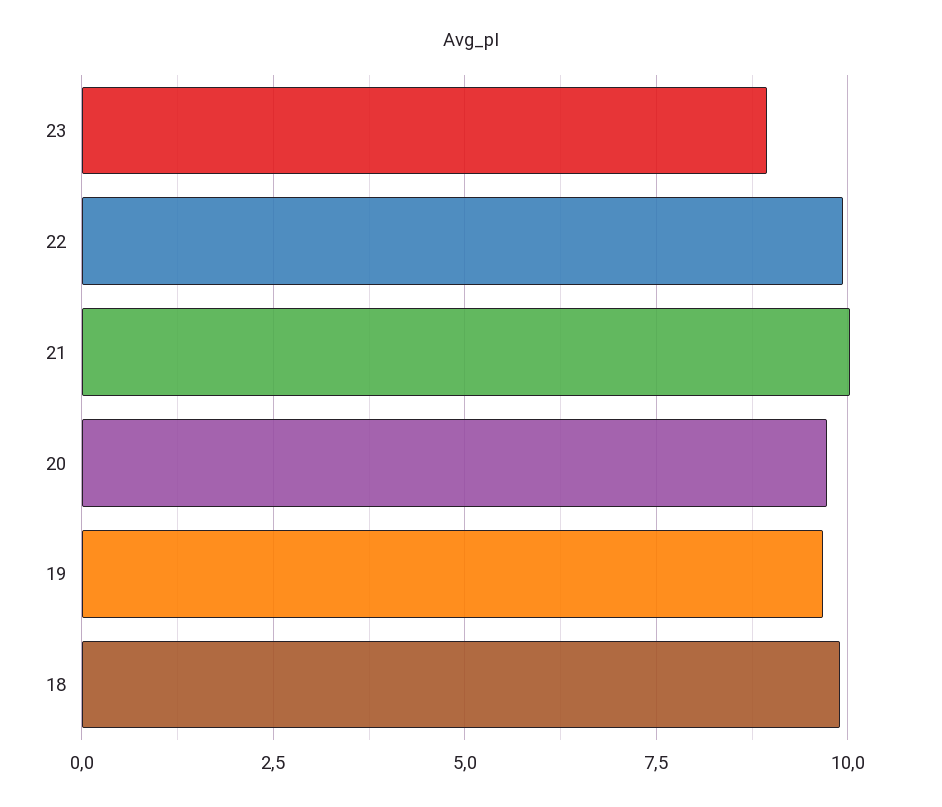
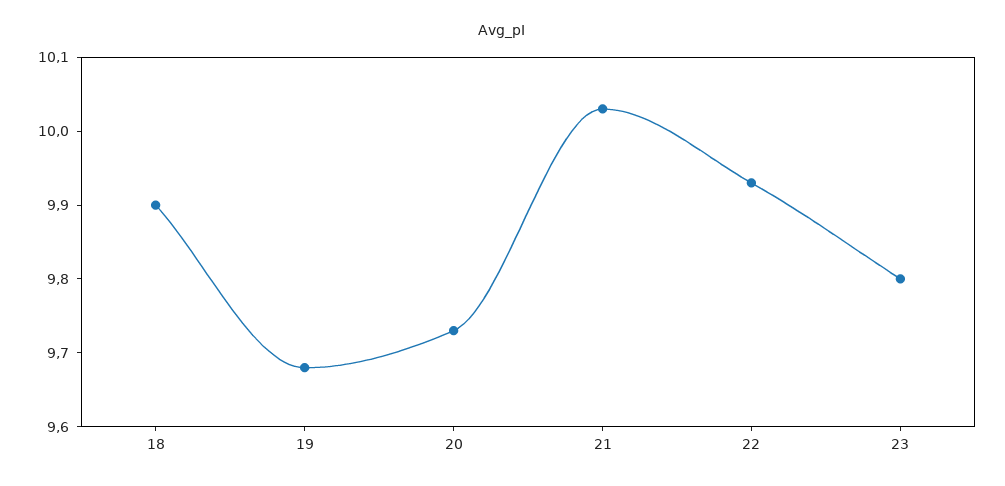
  {
-   "23": 9,
+   "23": 9.8,
    "22": 9.95,
    "21": 10.05,
    "20": 9.75,
    "19": 9.7,
    "18": 9.9
  }

